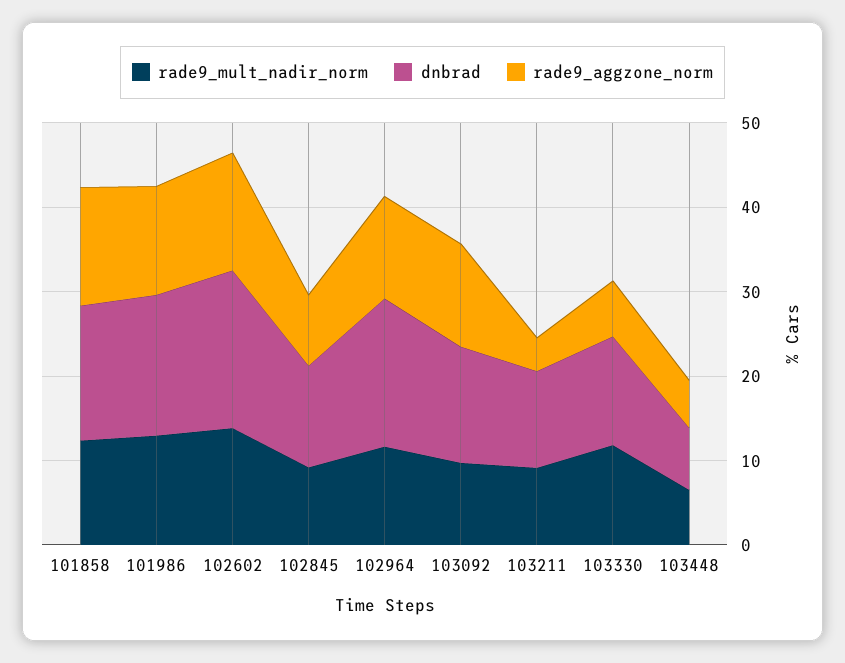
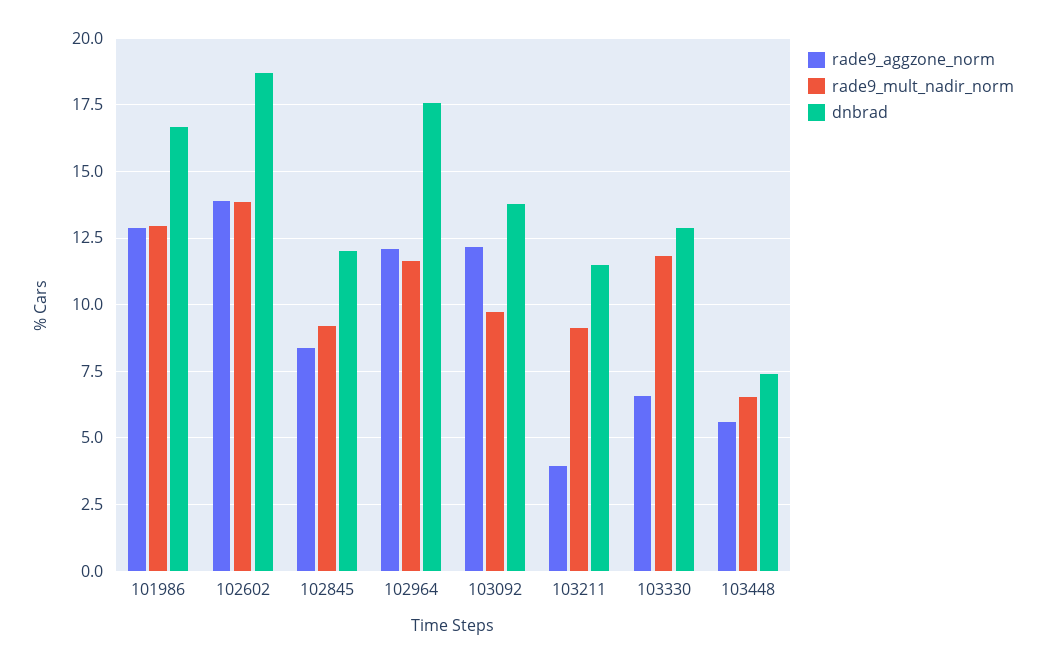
  {
    "rade9_mult_nadir_norm": {
-     "101858": 12,
      "101986": 13,
      "102602": 13.75,
      "102845": 9.25,
      "102964": 11.75,
      "103092": 9.75,
      "103211": 9,
      "103330": 11.75,
      "103448": 6.5
    },
    "dnbrad": {
-     "101858": 16,
      "101986": 16.75,
      "102602": 18.75,
      "102845": 12,
      "102964": 17.5,
      "103092": 13.75,
      "103211": 11.5,
      "103330": 13,
      "103448": 7.5
    },
    "rade9_aggzone_norm": {
-     "101858": 14,
      "101986": 12.75,
      "102602": 14,
      "102845": 8.25,
      "102964": 12,
      "103092": 12.25,
      "103211": 4,
      "103330": 6.5,
      "103448": 5.5
    }
  }

